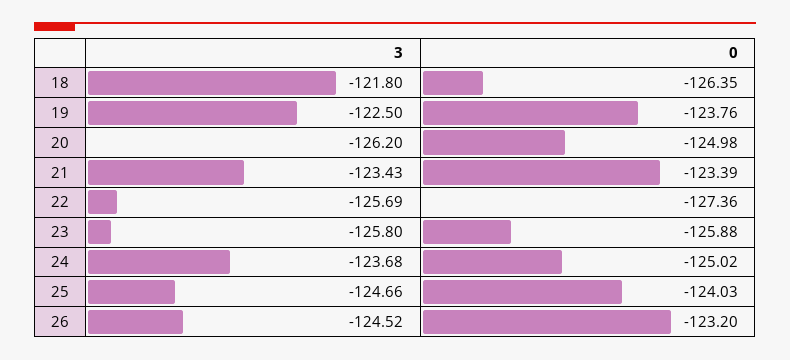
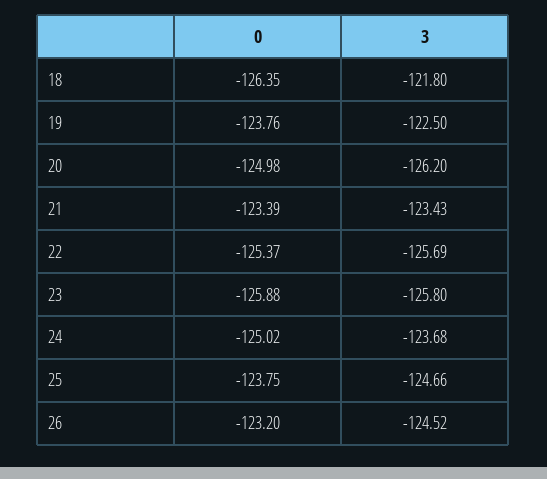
  {
    "3": {
      "18": -121.8,
      "19": -122.5,
      "20": -126.2,
      "21": -123.43,
      "22": -125.69,
      "23": -125.8,
      "24": -123.68,
      "25": -124.66,
      "26": -124.52
    },
    "0": {
      "18": -126.35,
      "19": -123.76,
      "20": -124.98,
      "21": -123.39,
-     "22": -127.36,
+     "22": -125.37,
      "23": -125.88,
      "24": -125.02,
-     "25": -124.03,
+     "25": -123.75,
      "26": -123.2
    }
  }

